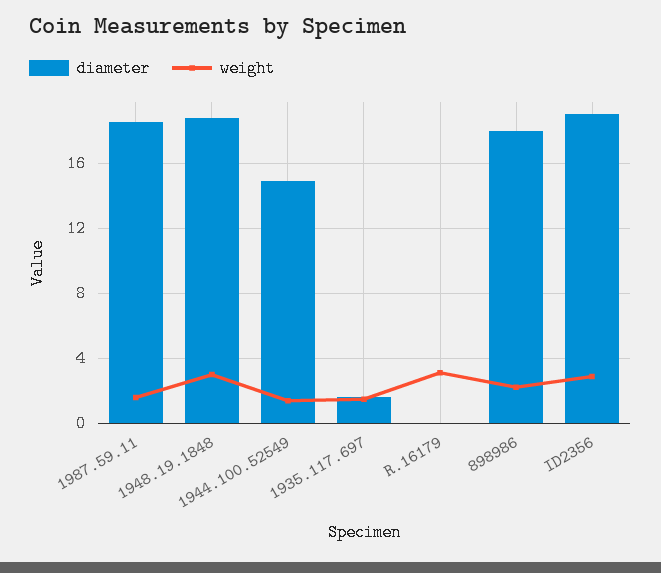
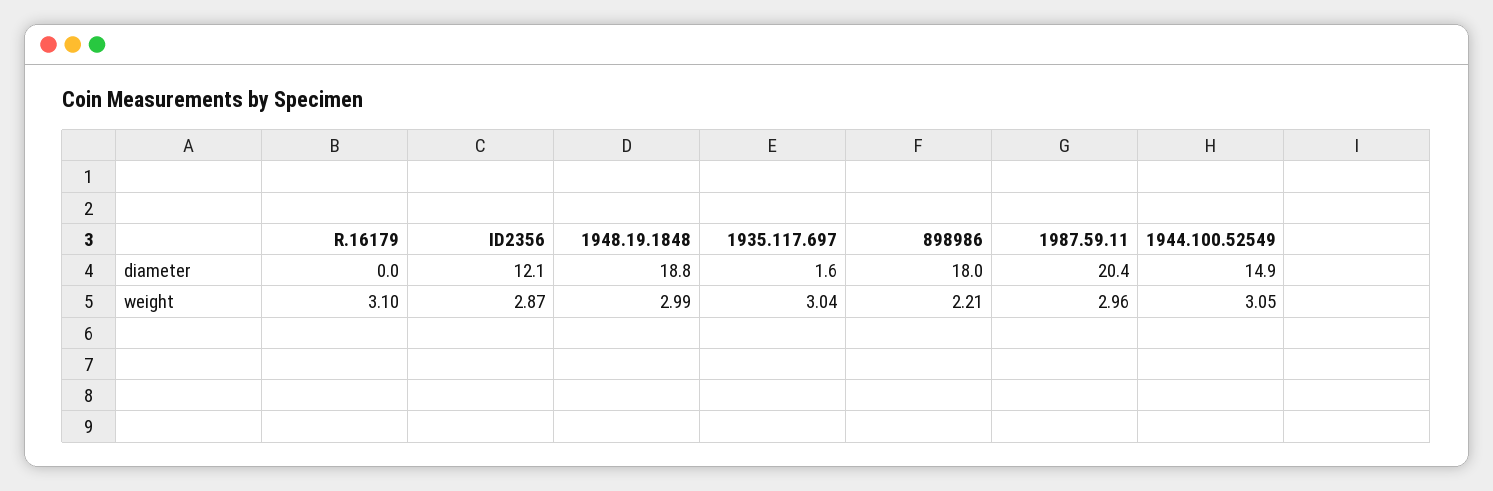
  {
    "diameter": {
-     "1987.59.11": 18.5,
+     "1987.59.11": 20.4,
      "1948.19.1848": 18.8,
      "1944.100.52549": 14.9,
      "1935.117.697": 1.6,
      "R.16179": 0,
      "898986": 18,
-     "ID2356": 19
+     "ID2356": 12.1
    },
    "weight": {
-     "1987.59.11": 1.5,
+     "1987.59.11": 2.96,
      "1948.19.1848": 2.99,
-     "1944.100.52549": 1.5,
+     "1944.100.52549": 3.05,
-     "1935.117.697": 1.5,
+     "1935.117.697": 3.04,
      "R.16179": 3.1,
      "898986": 2.21,
      "ID2356": 2.87
    }
  }

